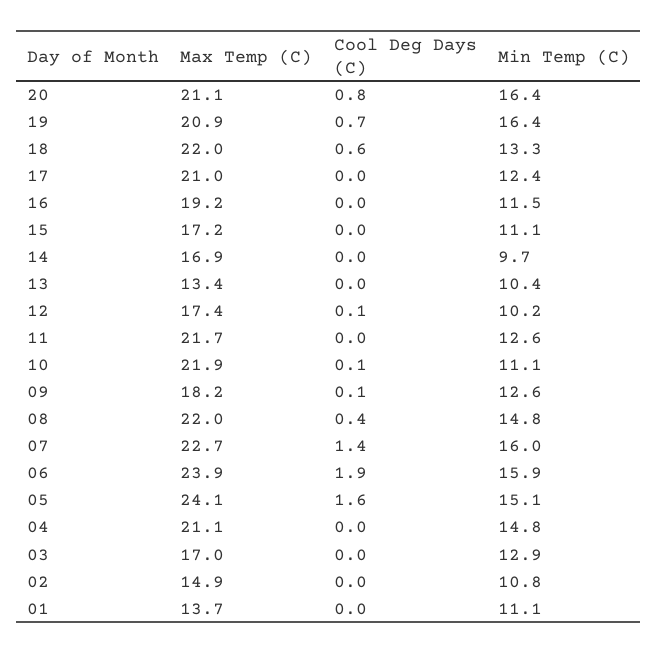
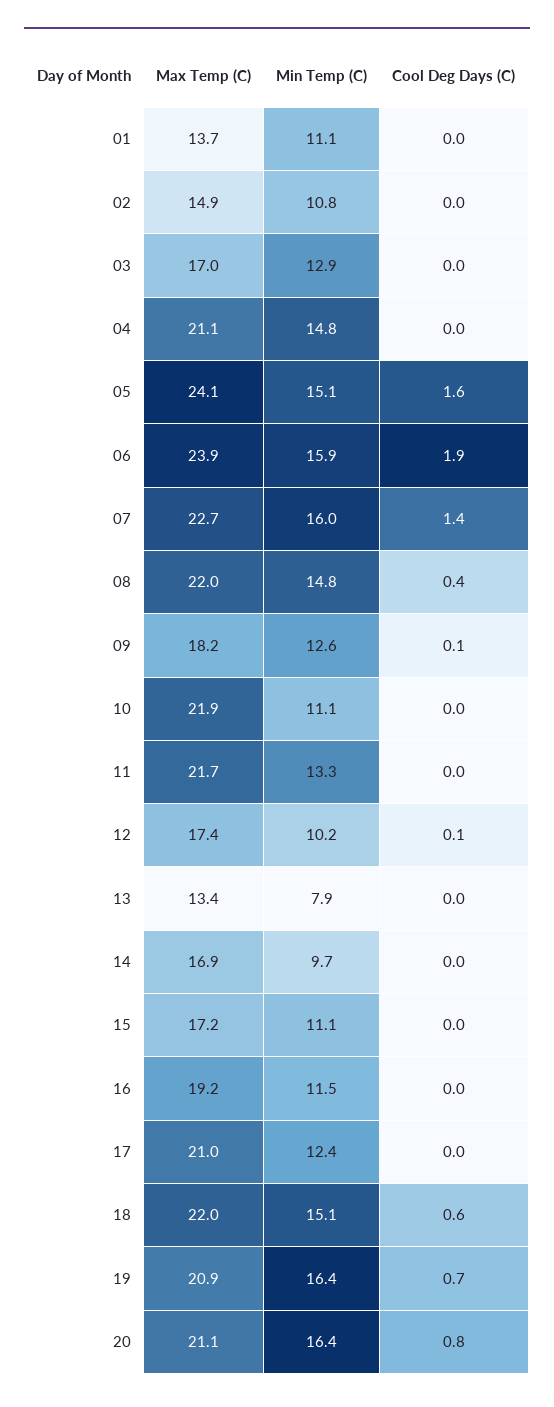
  {
    "Max Temp (C)": {
      "20": 21.1,
      "19": 20.9,
      "18": 22,
      "17": 21,
      "16": 19.2,
      "15": 17.2,
      "14": 16.9,
      "13": 13.4,
      "12": 17.4,
      "11": 21.7,
      "10": 21.9,
      "09": 18.2,
      "08": 22,
      "07": 22.7,
      "06": 23.9,
      "05": 24.1,
      "04": 21.1,
      "03": 17,
      "02": 14.9,
      "01": 13.7
    },
    "Cool Deg Days (C)": {
      "20": 0.8,
      "19": 0.7,
      "18": 0.6,
      "17": 0,
      "16": 0,
      "15": 0,
      "14": 0,
      "13": 0,
      "12": 0.1,
      "11": 0,
-     "10": 0.1,
+     "10": 0,
      "09": 0.1,
      "08": 0.4,
      "07": 1.4,
      "06": 1.9,
      "05": 1.6,
      "04": 0,
      "03": 0,
      "02": 0,
      "01": 0
    },
    "Min Temp (C)": {
      "20": 16.4,
      "19": 16.4,
-     "18": 13.3,
+     "18": 15.1,
      "17": 12.4,
      "16": 11.5,
      "15": 11.1,
      "14": 9.7,
-     "13": 10.4,
+     "13": 7.9,
      "12": 10.2,
-     "11": 12.6,
+     "11": 13.3,
      "10": 11.1,
      "09": 12.6,
      "08": 14.8,
      "07": 16,
      "06": 15.9,
      "05": 15.1,
      "04": 14.8,
      "03": 12.9,
      "02": 10.8,
      "01": 11.1
    }
  }

